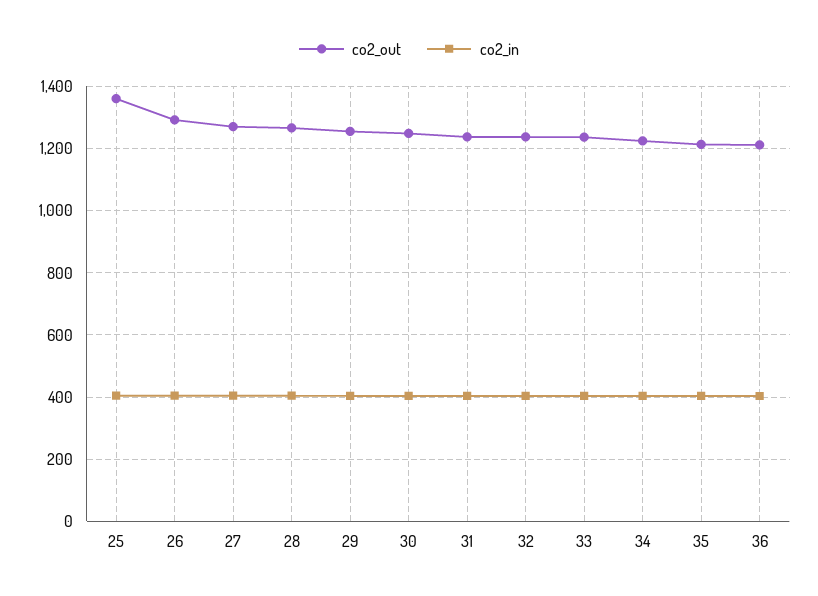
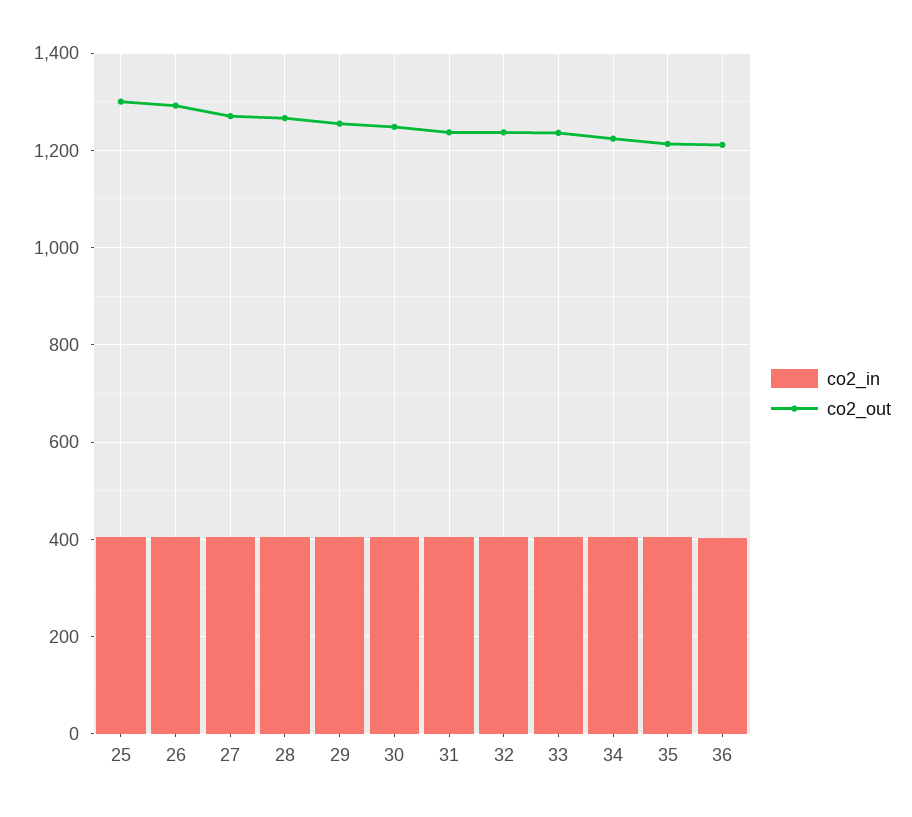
  {
    "co2_out": {
-     "25": 1360,
+     "25": 1300,
      "26": 1300,
      "27": 1280,
      "28": 1260,
      "29": 1260,
      "30": 1240,
      "31": 1240,
      "32": 1240,
      "33": 1240,
      "34": 1220,
      "35": 1220,
      "36": 1220
    },
    "co2_in": {
      "25": 400,
      "26": 400,
      "27": 400,
      "28": 400,
      "29": 400,
      "30": 400,
      "31": 400,
      "32": 400,
      "33": 400,
      "34": 400,
      "35": 400,
      "36": 400
    }
  }

